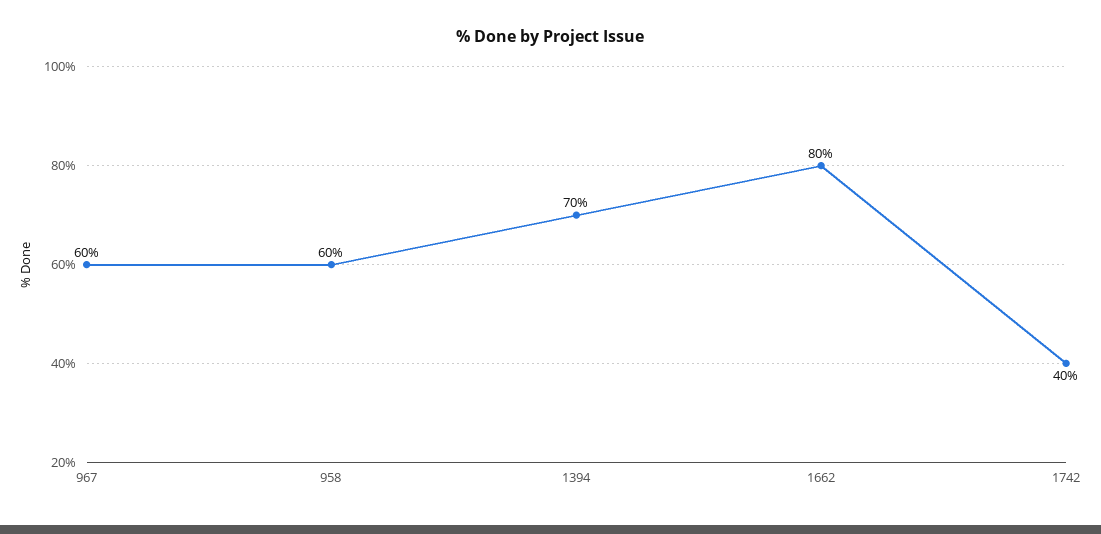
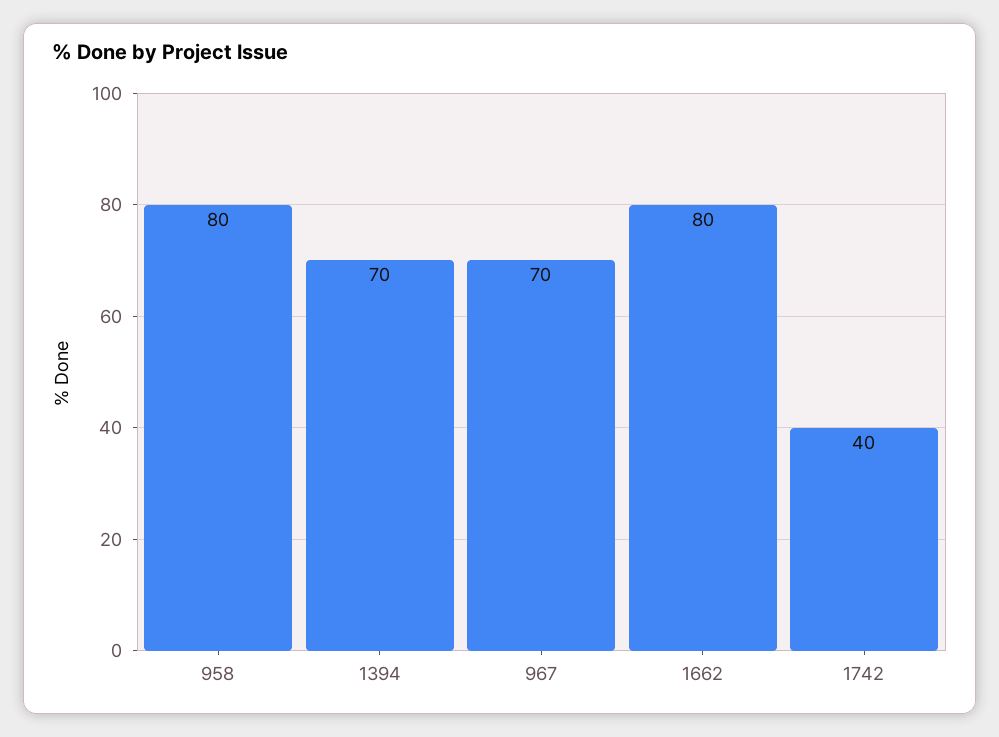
  {
-   "967": 60,
+   "967": 70,
-   "958": 60,
+   "958": 80,
    "1394": 70,
    "1662": 80,
    "1742": 40
  }

